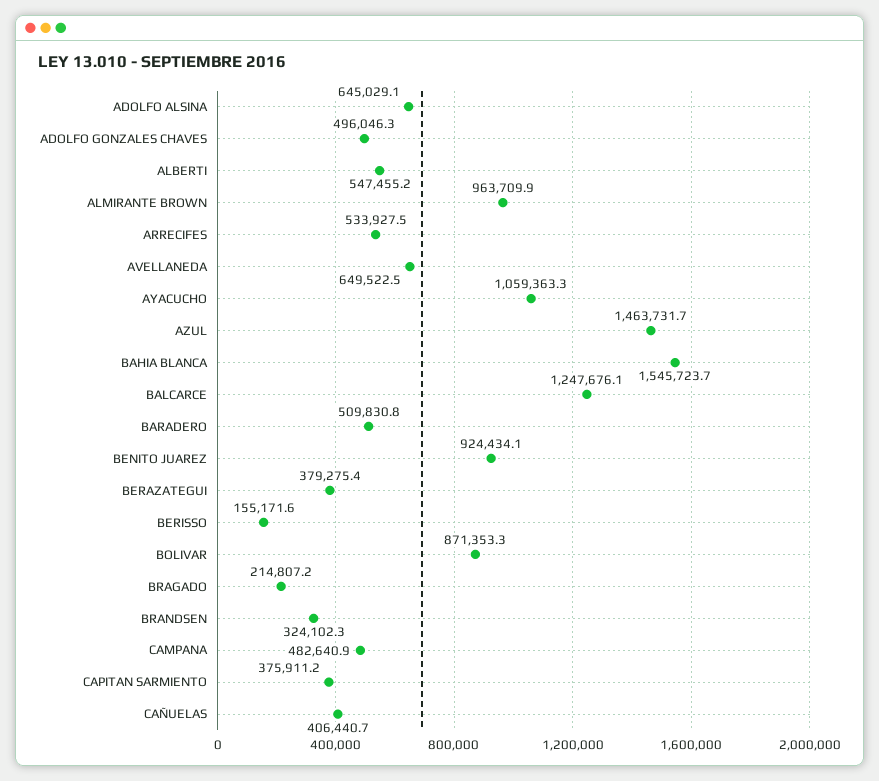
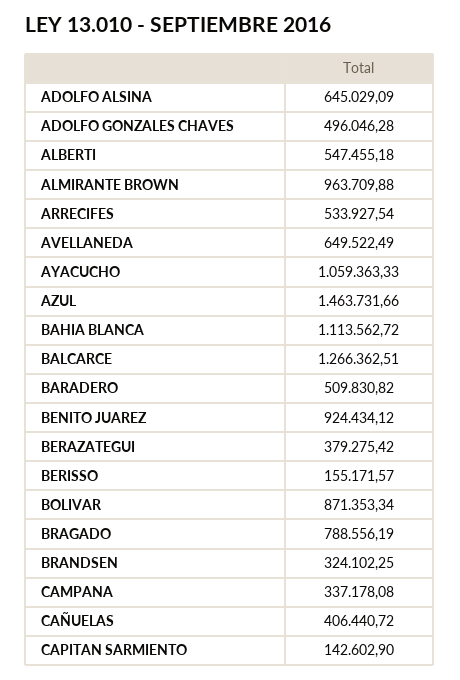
  {
    "ADOLFO ALSINA": 645029.09,
    "ADOLFO GONZALES CHAVES": 496046.28,
    "ALBERTI": 547455.18,
    "ALMIRANTE BROWN": 963709.88,
    "ARRECIFES": 533927.54,
    "AVELLANEDA": 649522.49,
    "AYACUCHO": 1059363.33,
    "AZUL": 1463731.66,
-   "BAHIA BLANCA": 1545723.7,
+   "BAHIA BLANCA": 1113562.72,
-   "BALCARCE": 1247676.1,
+   "BALCARCE": 1266362.51,
    "BARADERO": 509830.82,
    "BENITO JUAREZ": 924434.12,
    "BERAZATEGUI": 379275.42,
    "BERISSO": 155171.57,
    "BOLIVAR": 871353.34,
-   "BRAGADO": 214807.2,
+   "BRAGADO": 788556.19,
    "BRANDSEN": 324102.25,
-   "CAMPANA": 482640.9,
+   "CAMPANA": 337178.08,
-   "CAPITAN SARMIENTO": 375911.2,
+   "CAPITAN SARMIENTO": 142602.9,
    "CAÑUELAS": 406440.72
  }

